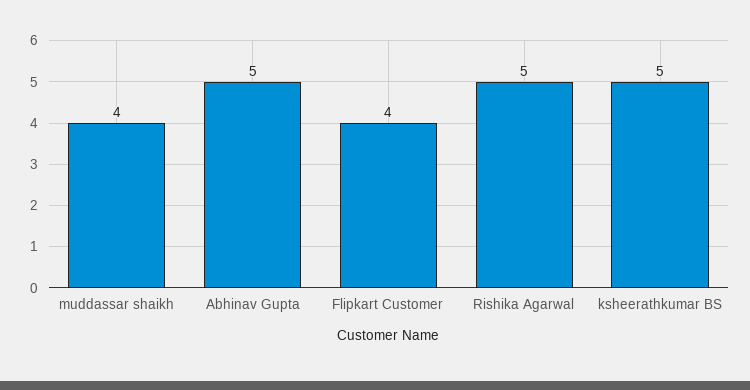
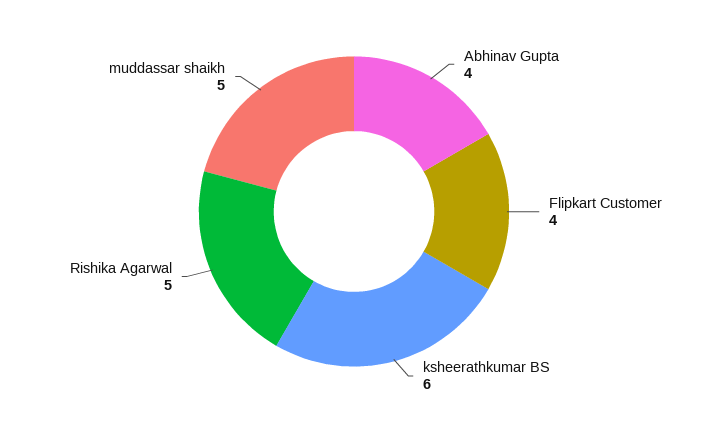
  {
-   "muddassar shaikh": 4,
+   "muddassar shaikh": 5,
-   "Abhinav Gupta": 5,
+   "Abhinav Gupta": 4,
    "Flipkart Customer": 4,
    "Rishika Agarwal": 5,
-   "ksheerathkumar BS": 5
+   "ksheerathkumar BS": 6
  }

